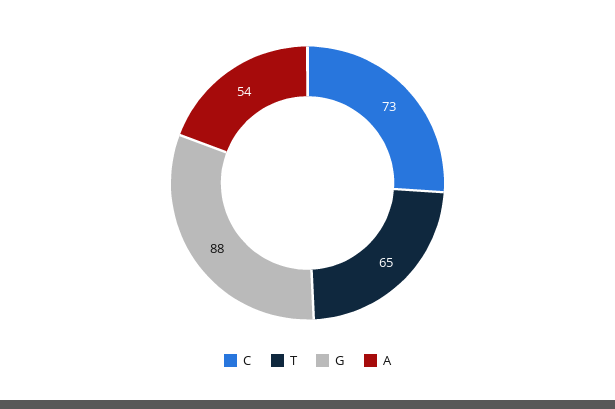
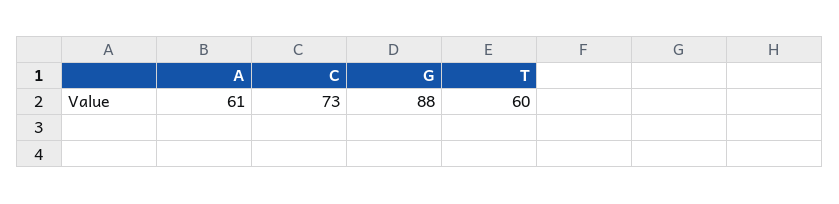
  {
    "C": 73,
-   "T": 65,
+   "T": 60,
    "G": 88,
-   "A": 54
+   "A": 61
  }

